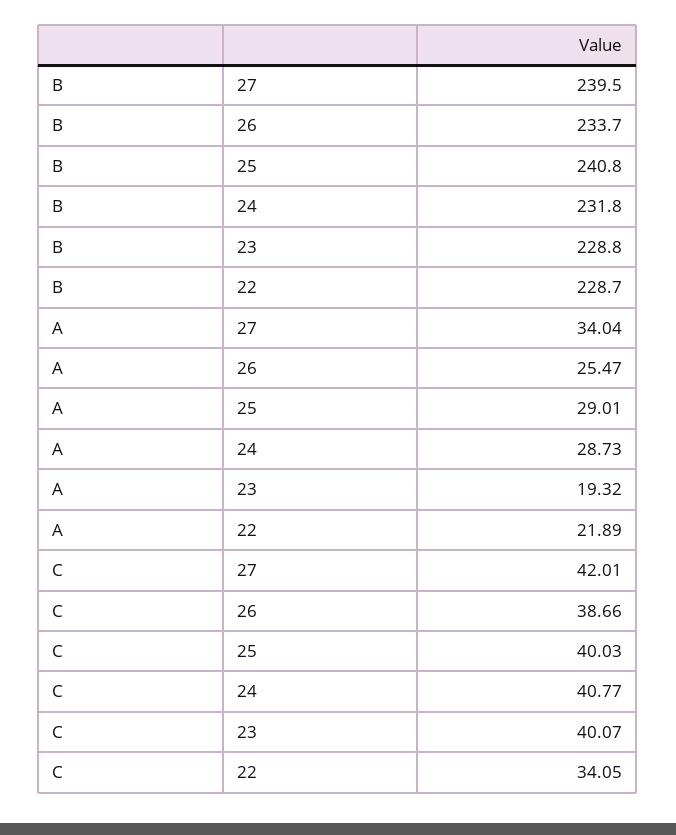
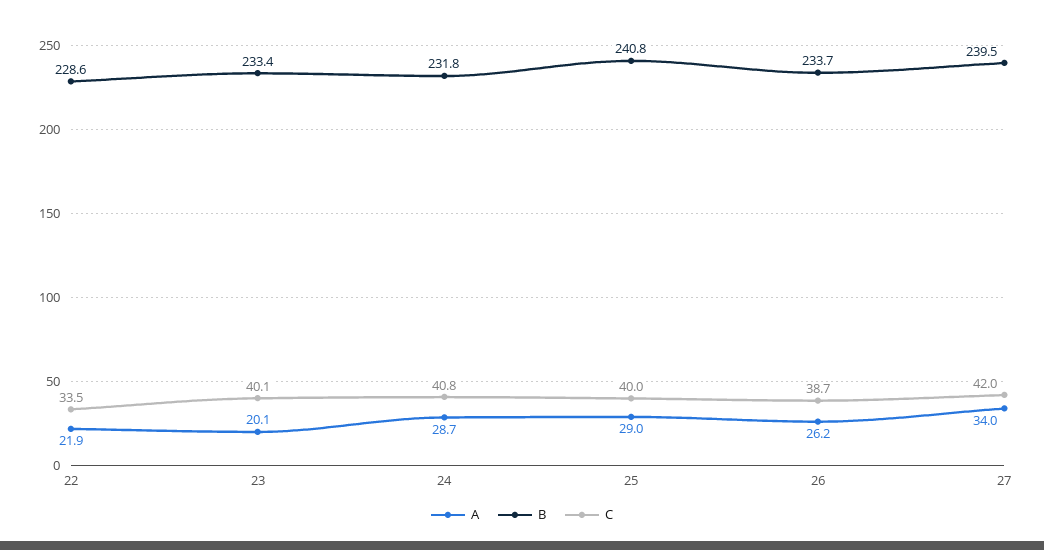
  {
    "B": {
      "27": 239.5,
      "26": 233.7,
      "25": 240.8,
      "24": 231.8,
-     "23": 228.8,
+     "23": 233.4,
-     "22": 228.7
+     "22": 228.6
    },
    "A": {
      "27": 34.04,
-     "26": 25.47,
+     "26": 26.2,
      "25": 29.01,
      "24": 28.73,
-     "23": 19.32,
+     "23": 20.1,
      "22": 21.89
    },
    "C": {
      "27": 42.01,
      "26": 38.66,
      "25": 40.03,
      "24": 40.77,
      "23": 40.07,
-     "22": 34.05
+     "22": 33.5
    }
  }

